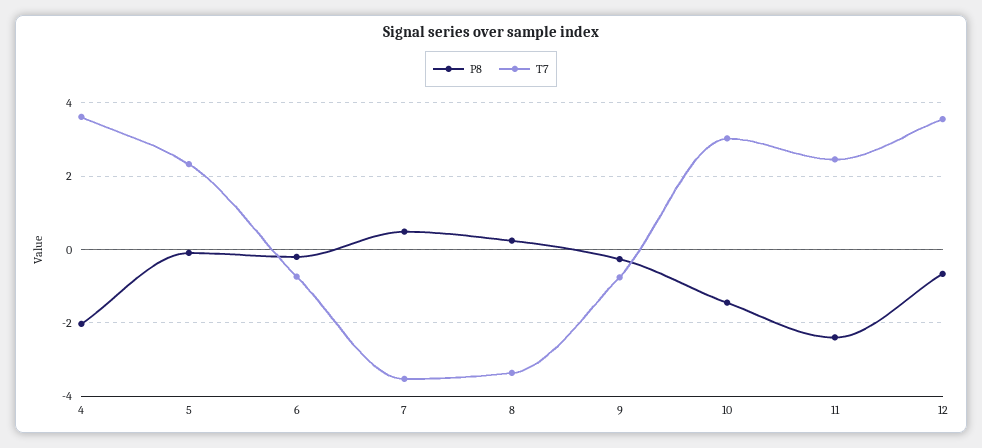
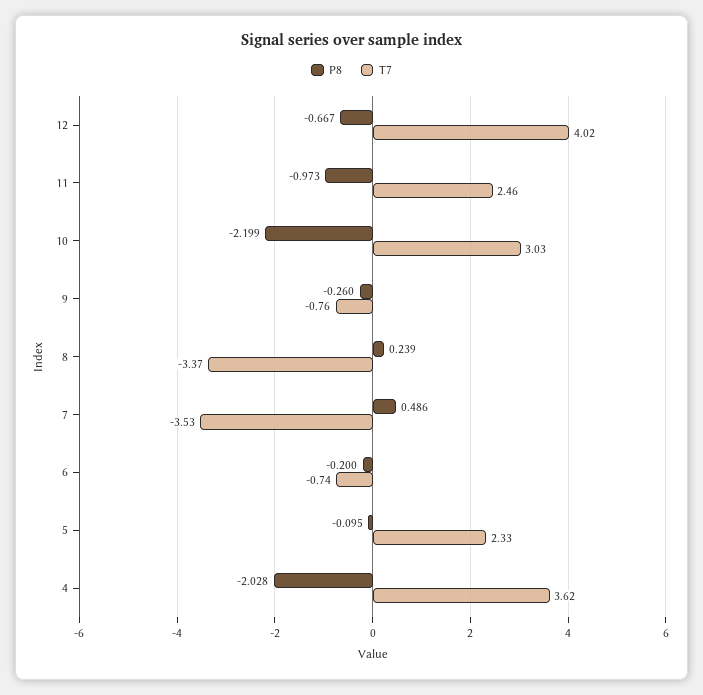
  {
    "P8": {
      "4": -2.028,
      "5": -0.095,
      "6": -0.2,
      "7": 0.486,
      "8": 0.239,
      "9": -0.26,
-     "10": -1.4,
+     "10": -2.199,
-     "11": -2.4,
+     "11": -0.973,
      "12": -0.667
    },
    "T7": {
      "4": 3.62,
      "5": 2.33,
      "6": -0.74,
      "7": -3.53,
      "8": -3.37,
      "9": -0.76,
      "10": 3.03,
      "11": 2.46,
-     "12": 3.6
+     "12": 4.02
    }
  }

